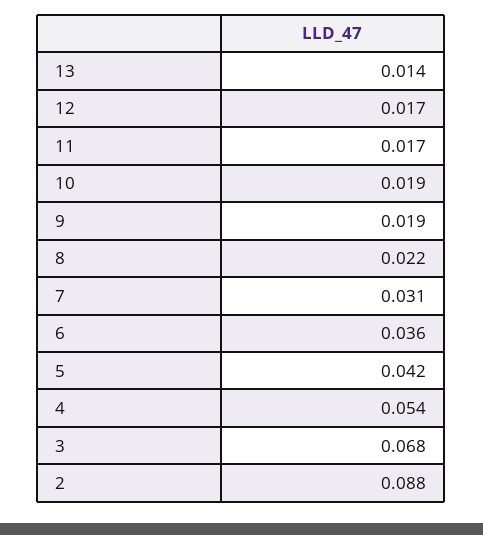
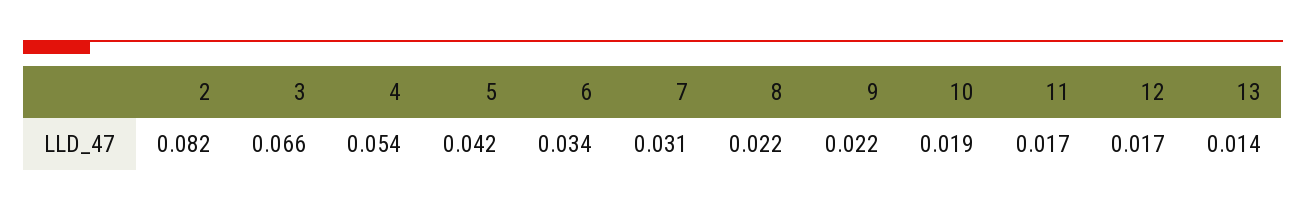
  {
    "13": 0.014,
    "12": 0.017,
    "11": 0.017,
    "10": 0.019,
-   "9": 0.019,
+   "9": 0.022,
    "8": 0.022,
    "7": 0.031,
-   "6": 0.036,
+   "6": 0.034,
    "5": 0.042,
    "4": 0.054,
-   "3": 0.068,
+   "3": 0.066,
-   "2": 0.088
+   "2": 0.082
  }

